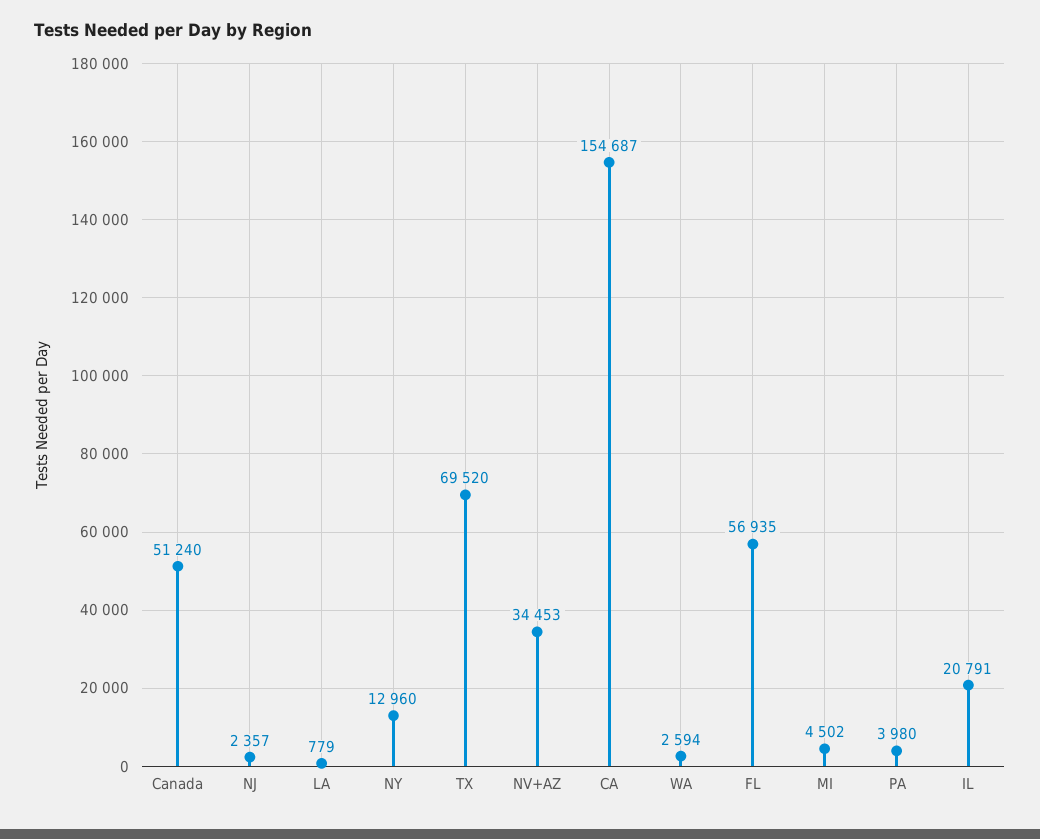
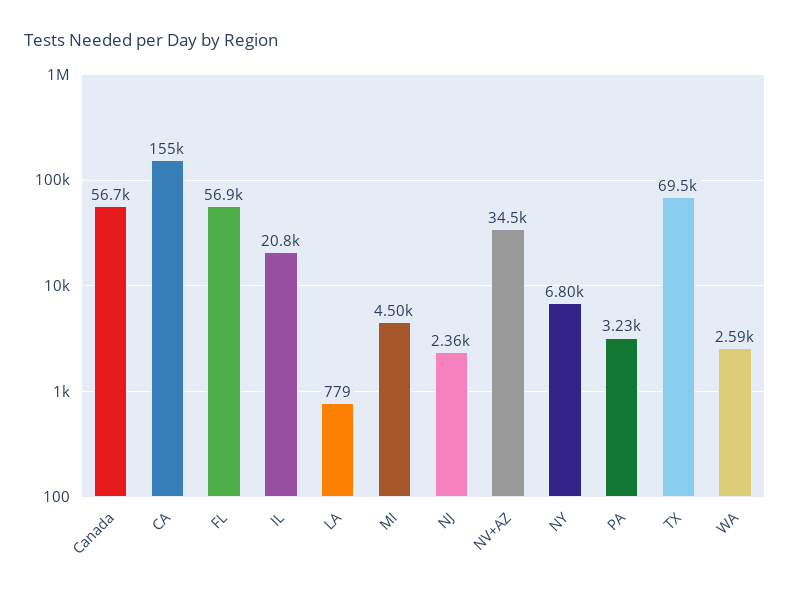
  {
-   "Canada": 51240,
+   "Canada": 56700,
    "NJ": 2357,
    "LA": 779,
-   "NY": 12960,
+   "NY": 6800,
    "TX": 69520,
    "NV+AZ": 34453,
    "CA": 154687,
    "WA": 2594,
    "FL": 56935,
    "MI": 4502,
-   "PA": 3980,
+   "PA": 3230,
    "IL": 20791
  }

